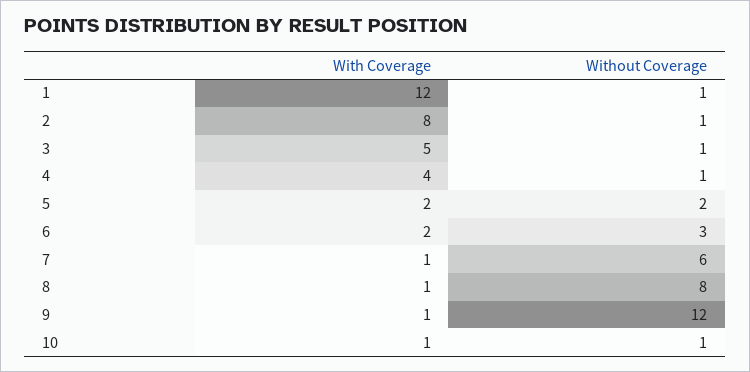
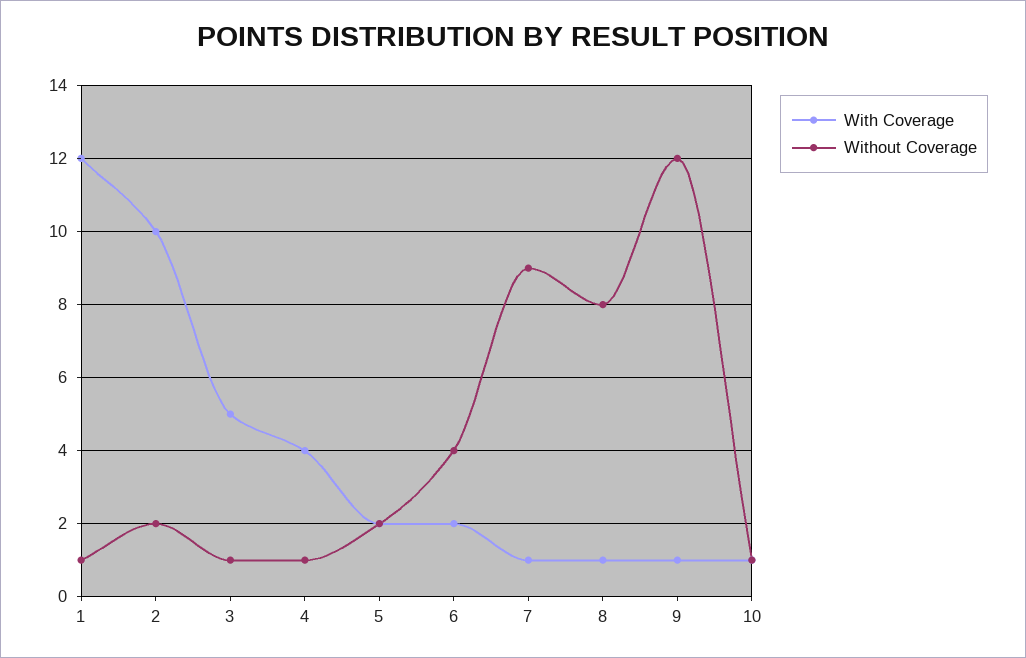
  {
    "With Coverage": {
      "1": 12,
-     "2": 8,
+     "2": 10,
      "3": 5,
      "4": 4,
      "5": 2,
      "6": 2,
      "7": 1,
      "8": 1,
      "9": 1,
      "10": 1
    },
    "Without Coverage": {
      "1": 1,
-     "2": 1,
+     "2": 2,
      "3": 1,
      "4": 1,
      "5": 2,
-     "6": 3,
+     "6": 4,
-     "7": 6,
+     "7": 9,
      "8": 8,
      "9": 12,
      "10": 1
    }
  }

